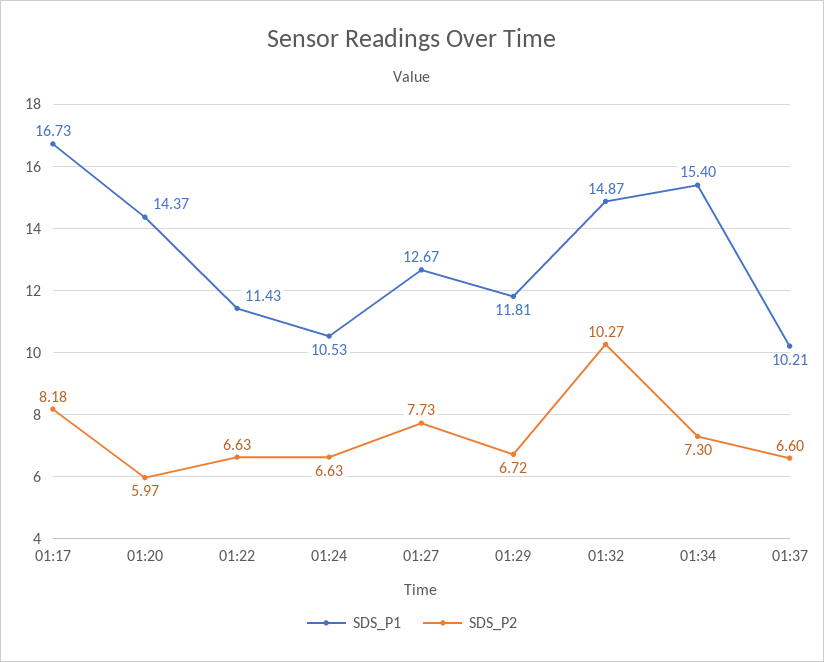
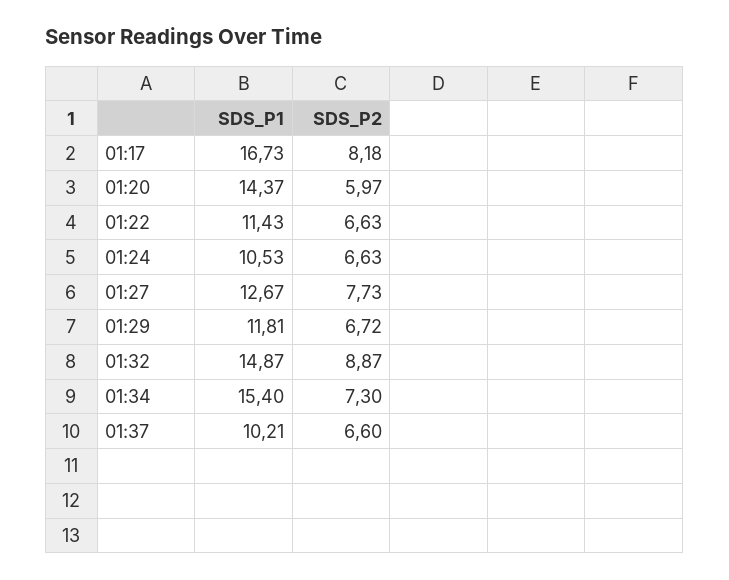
  {
    "SDS_P1": {
      "01:17": 16.73,
      "01:20": 14.37,
      "01:22": 11.43,
      "01:24": 10.53,
      "01:27": 12.67,
      "01:29": 11.81,
      "01:32": 14.87,
      "01:34": 15.4,
      "01:37": 10.21
    },
    "SDS_P2": {
      "01:17": 8.18,
      "01:20": 5.97,
      "01:22": 6.63,
      "01:24": 6.63,
      "01:27": 7.73,
      "01:29": 6.72,
-     "01:32": 10.27,
+     "01:32": 8.87,
      "01:34": 7.3,
      "01:37": 6.6
    }
  }

